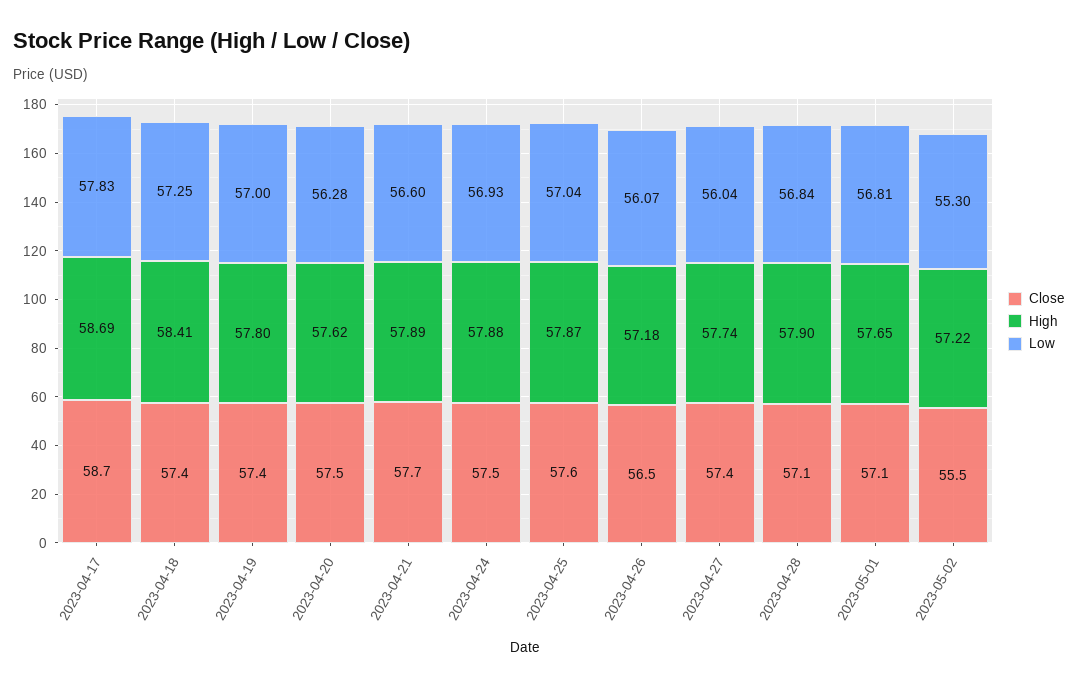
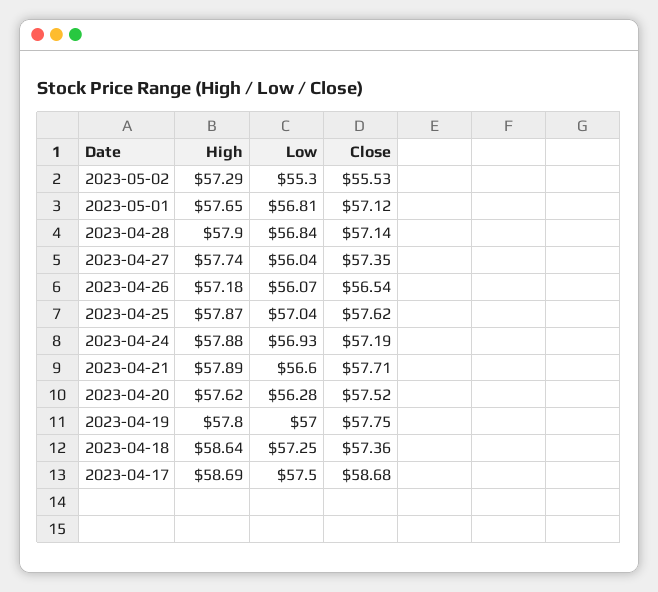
  {
    "Close": {
      "2023-04-17": 58.68,
      "2023-04-18": 57.36,
-     "2023-04-19": 57.4,
+     "2023-04-19": 57.75,
      "2023-04-20": 57.52,
      "2023-04-21": 57.71,
-     "2023-04-24": 57.5,
+     "2023-04-24": 57.19,
      "2023-04-25": 57.62,
      "2023-04-26": 56.54,
      "2023-04-27": 57.35,
      "2023-04-28": 57.14,
      "2023-05-01": 57.12,
      "2023-05-02": 55.53
    },
    "High": {
      "2023-04-17": 58.69,
-     "2023-04-18": 58.41,
+     "2023-04-18": 58.64,
      "2023-04-19": 57.8,
      "2023-04-20": 57.62,
      "2023-04-21": 57.89,
      "2023-04-24": 57.88,
      "2023-04-25": 57.87,
      "2023-04-26": 57.18,
      "2023-04-27": 57.74,
      "2023-04-28": 57.9,
      "2023-05-01": 57.65,
-     "2023-05-02": 57.22
+     "2023-05-02": 57.29
    },
    "Low": {
-     "2023-04-17": 57.83,
+     "2023-04-17": 57.5,
      "2023-04-18": 57.25,
      "2023-04-19": 57,
      "2023-04-20": 56.28,
      "2023-04-21": 56.6,
      "2023-04-24": 56.93,
      "2023-04-25": 57.04,
      "2023-04-26": 56.07,
      "2023-04-27": 56.04,
      "2023-04-28": 56.84,
      "2023-05-01": 56.81,
      "2023-05-02": 55.3
    }
  }

